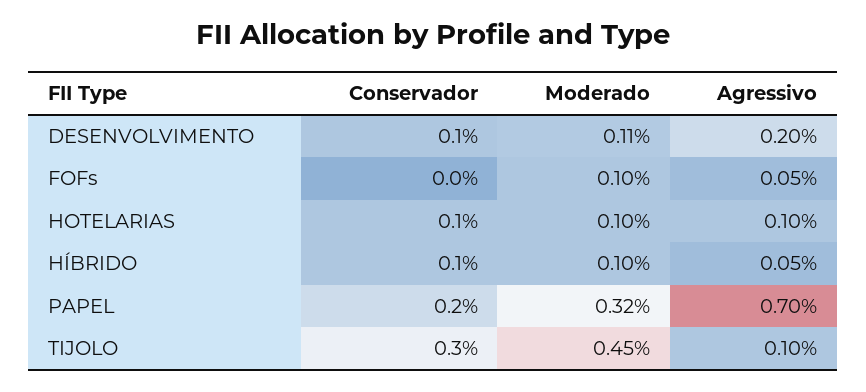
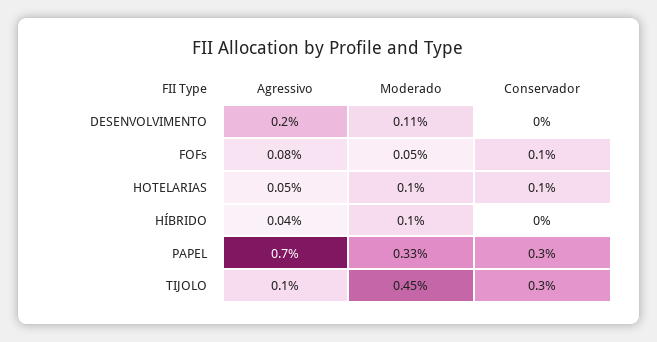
  {
    "Conservador": {
-     "DESENVOLVIMENTO": 0.1,
+     "DESENVOLVIMENTO": 0,
-     "FOFs": 0,
+     "FOFs": 0.1,
      "HOTELARIAS": 0.1,
-     "HÍBRIDO": 0.1,
+     "HÍBRIDO": 0,
-     "PAPEL": 0.2,
+     "PAPEL": 0.3,
      "TIJOLO": 0.3
    },
    "Moderado": {
      "DESENVOLVIMENTO": 0.11,
-     "FOFs": 0.1,
+     "FOFs": 0.05,
      "HOTELARIAS": 0.1,
      "HÍBRIDO": 0.1,
-     "PAPEL": 0.32,
+     "PAPEL": 0.33,
      "TIJOLO": 0.45
    },
    "Agressivo": {
      "DESENVOLVIMENTO": 0.2,
-     "FOFs": 0.05,
+     "FOFs": 0.08,
-     "HOTELARIAS": 0.1,
+     "HOTELARIAS": 0.05,
-     "HÍBRIDO": 0.05,
+     "HÍBRIDO": 0.04,
      "PAPEL": 0.7,
      "TIJOLO": 0.1
    }
  }

